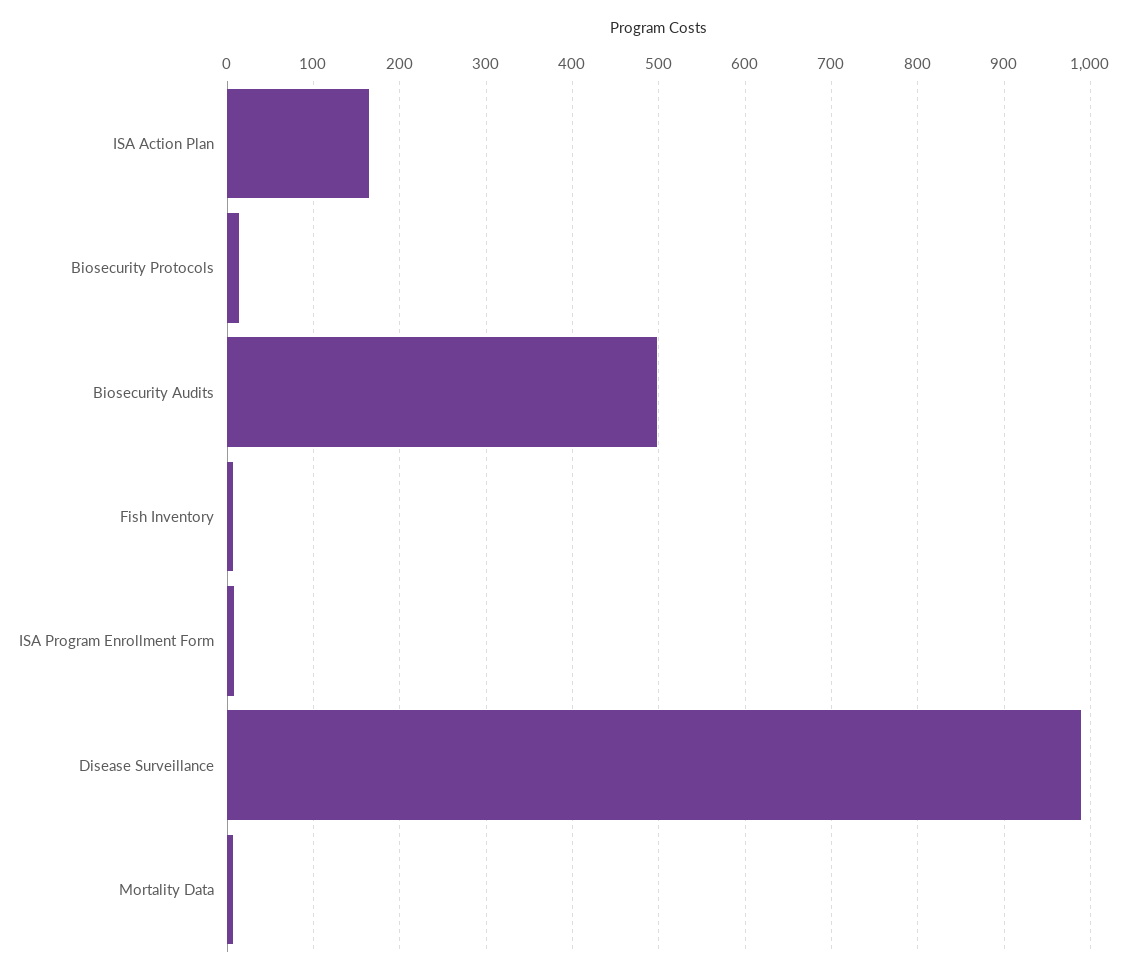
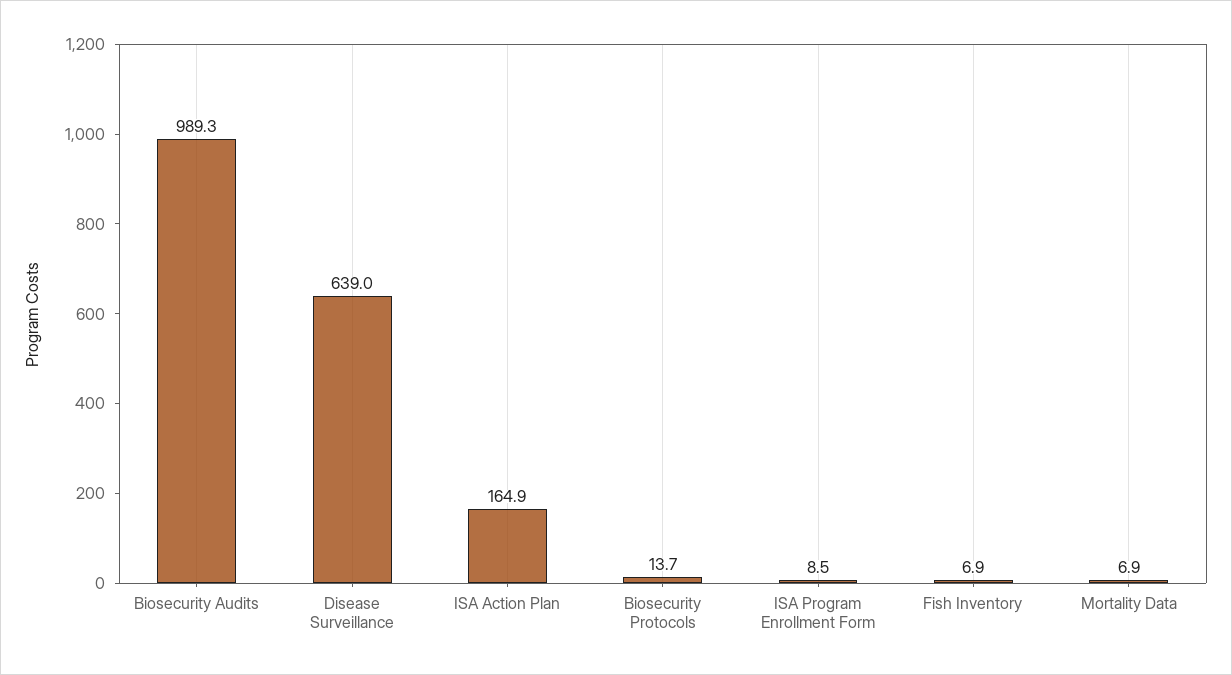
  {
    "ISA Action Plan": 164.9,
    "Biosecurity Protocols": 13.7,
-   "Biosecurity Audits": 500,
+   "Biosecurity Audits": 989.3,
    "Fish Inventory": 6.9,
    "ISA Program Enrollment Form": 8.5,
-   "Disease Surveillance": 990,
+   "Disease Surveillance": 639,
    "Mortality Data": 6.9
  }

